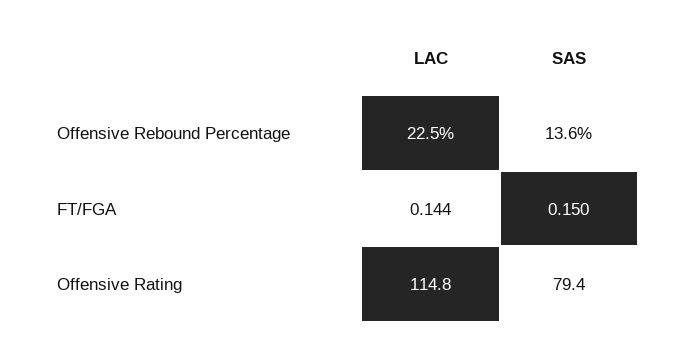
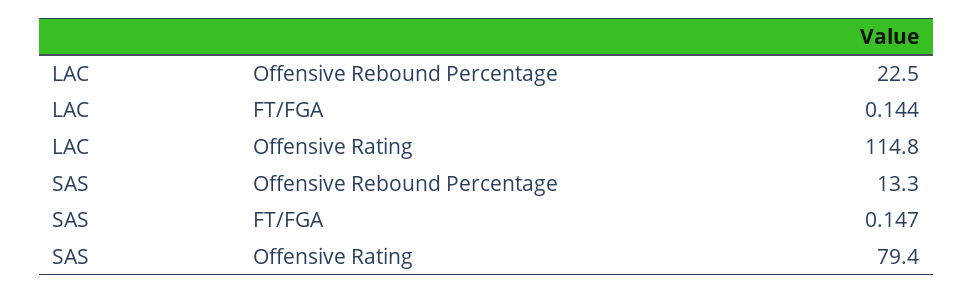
  {
    "LAC": {
      "Offensive Rebound Percentage": 22.5,
      "FT/FGA": 0.144,
      "Offensive Rating": 114.8
    },
    "SAS": {
-     "Offensive Rebound Percentage": 13.6,
+     "Offensive Rebound Percentage": 13.3,
-     "FT/FGA": 0.15,
+     "FT/FGA": 0.147,
      "Offensive Rating": 79.4
    }
  }

